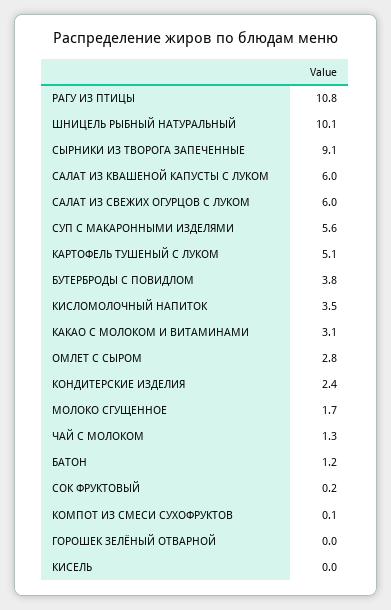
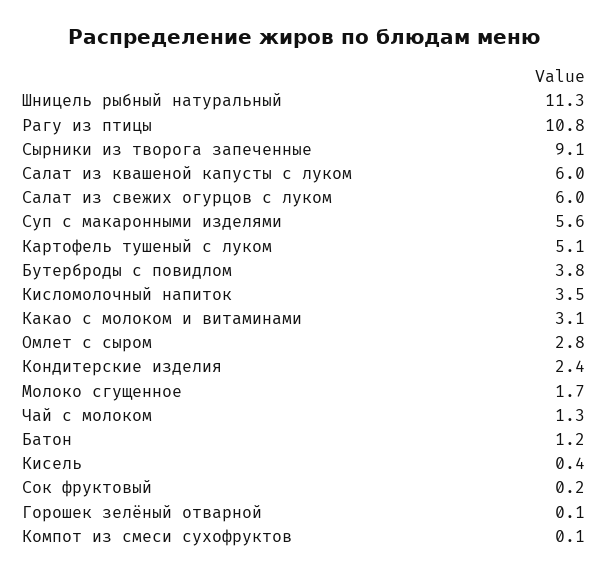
  {
    "РАГУ ИЗ ПТИЦЫ": 10.8,
-   "ШНИЦЕЛЬ РЫБНЫЙ НАТУРАЛЬНЫЙ": 10.1,
+   "ШНИЦЕЛЬ РЫБНЫЙ НАТУРАЛЬНЫЙ": 11.3,
    "СЫРНИКИ ИЗ ТВОРОГА ЗАПЕЧЕННЫЕ": 9.1,
    "САЛАТ ИЗ КВАШЕНОЙ КАПУСТЫ С ЛУКОМ": 6,
    "САЛАТ ИЗ СВЕЖИХ ОГУРЦОВ С ЛУКОМ": 6,
    "СУП С МАКАРОННЫМИ ИЗДЕЛЯМИ": 5.6,
    "КАРТОФЕЛЬ ТУШЕНЫЙ С ЛУКОМ": 5.1,
    "БУТЕРБРОДЫ С ПОВИДЛОМ": 3.8,
    "КИСЛОМОЛОЧНЫЙ НАПИТОК": 3.5,
    "КАКАО С МОЛОКОМ И ВИТАМИНАМИ": 3.1,
    "ОМЛЕТ С СЫРОМ": 2.8,
    "КОНДИТЕРСКИЕ ИЗДЕЛИЯ": 2.4,
    "МОЛОКО СГУЩЕННОЕ": 1.7,
    "ЧАЙ С МОЛОКОМ": 1.3,
    "БАТОН": 1.2,
    "СОК ФРУКТОВЫЙ": 0.2,
    "КОМПОТ ИЗ СМЕСИ СУХОФРУКТОВ": 0.1,
-   "ГОРОШЕК ЗЕЛЁНЫЙ ОТВАРНОЙ": 0,
+   "ГОРОШЕК ЗЕЛЁНЫЙ ОТВАРНОЙ": 0.1,
-   "КИСЕЛЬ": 0
+   "КИСЕЛЬ": 0.4
  }

